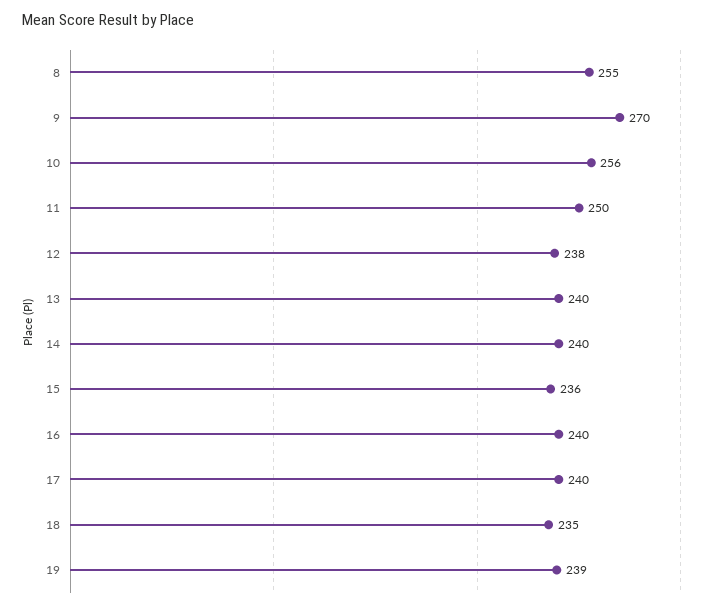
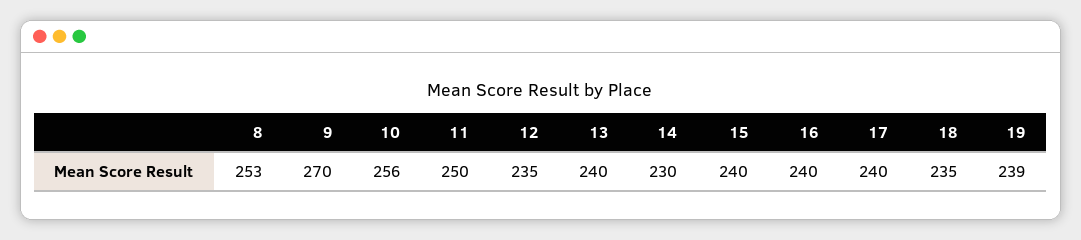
  {
-   "8": 255,
+   "8": 253,
    "9": 270,
    "10": 256,
    "11": 250,
-   "12": 238,
+   "12": 235,
    "13": 240,
-   "14": 240,
+   "14": 230,
-   "15": 236,
+   "15": 240,
    "16": 240,
    "17": 240,
    "18": 235,
    "19": 239
  }

